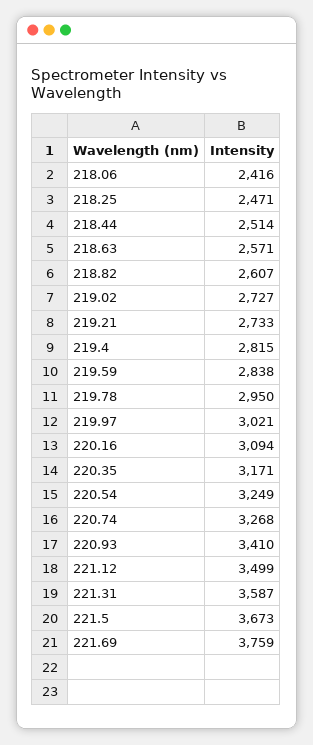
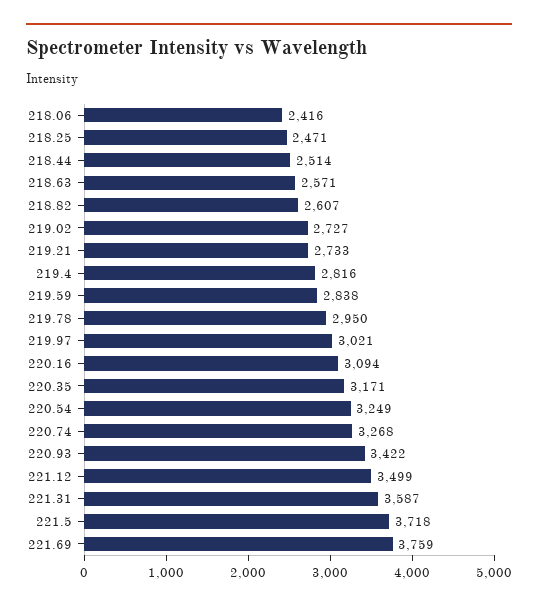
  {
    "218.06": 2416,
    "218.25": 2471,
    "218.44": 2514,
    "218.63": 2571,
    "218.82": 2607,
    "219.02": 2727,
    "219.21": 2733,
-   "219.4": 2815,
+   "219.4": 2816,
    "219.59": 2838,
    "219.78": 2950,
    "219.97": 3021,
    "220.16": 3094,
    "220.35": 3171,
    "220.54": 3249,
    "220.74": 3268,
-   "220.93": 3410,
+   "220.93": 3422,
    "221.12": 3499,
    "221.31": 3587,
-   "221.5": 3673,
+   "221.5": 3718,
    "221.69": 3759
  }

